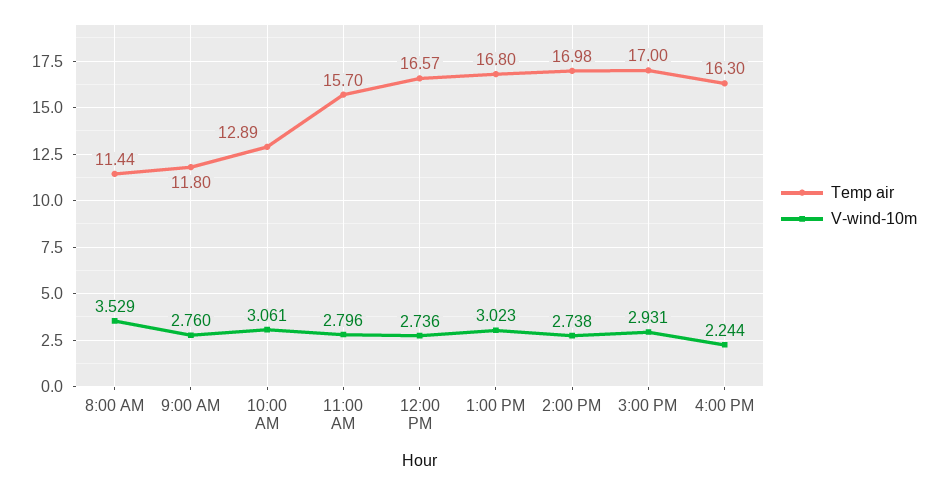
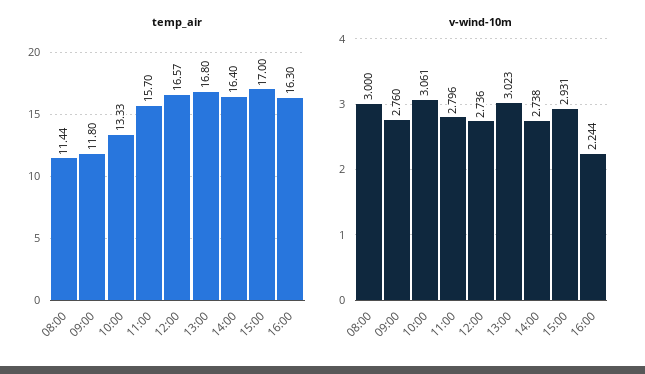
  {
    "Temp air": {
      "8:00 AM": 11.44,
      "9:00 AM": 11.8,
-     "10:00 AM": 12.89,
+     "10:00 AM": 13.33,
      "11:00 AM": 15.7,
      "12:00 PM": 16.57,
      "1:00 PM": 16.8,
-     "2:00 PM": 16.98,
+     "2:00 PM": 16.4,
      "3:00 PM": 17,
      "4:00 PM": 16.3
    },
    "V-wind-10m": {
-     "8:00 AM": 3.529,
+     "8:00 AM": 3,
      "9:00 AM": 2.76,
      "10:00 AM": 3.061,
      "11:00 AM": 2.796,
      "12:00 PM": 2.736,
      "1:00 PM": 3.023,
      "2:00 PM": 2.738,
      "3:00 PM": 2.931,
      "4:00 PM": 2.244
    }
  }

